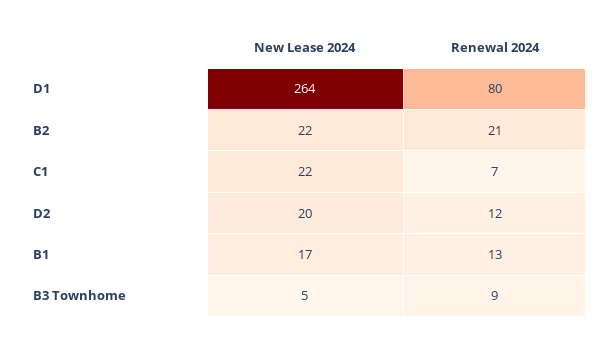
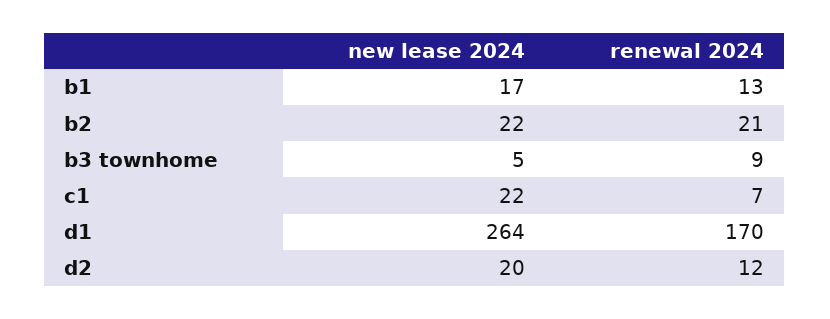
  {
    "New Lease 2024": {
      "D1": 264,
      "B2": 22,
      "C1": 22,
      "D2": 20,
      "B1": 17,
      "B3 Townhome": 5
    },
    "Renewal 2024": {
-     "D1": 80,
+     "D1": 170,
      "B2": 21,
      "C1": 7,
      "D2": 12,
      "B1": 13,
      "B3 Townhome": 9
    }
  }

